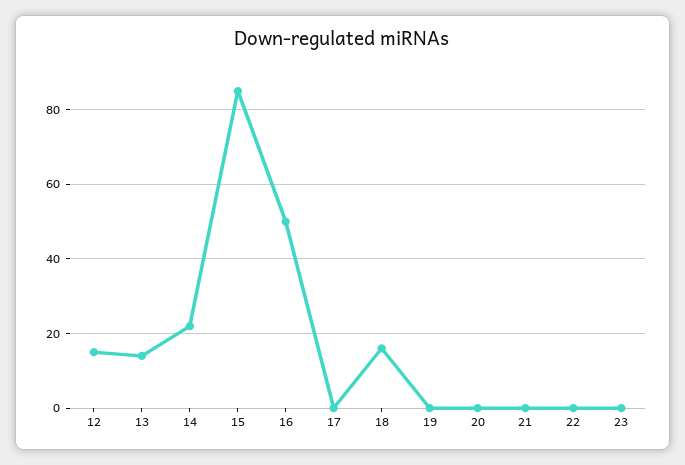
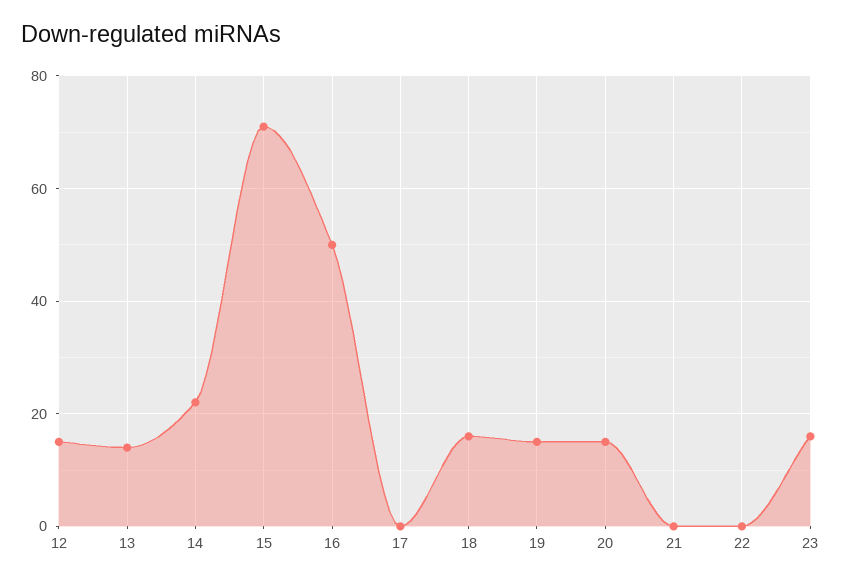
  {
    "12": 15,
    "13": 15,
    "14": 20,
-   "15": 85,
+   "15": 70,
    "16": 50,
    "17": 0,
    "18": 15,
-   "19": 0,
+   "19": 15,
-   "20": 0,
+   "20": 15,
    "21": 0,
    "22": 0,
-   "23": 0
+   "23": 15
  }

